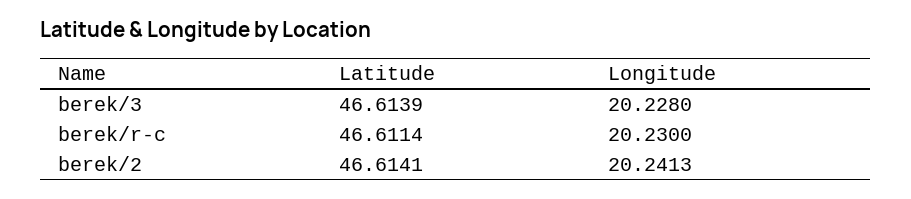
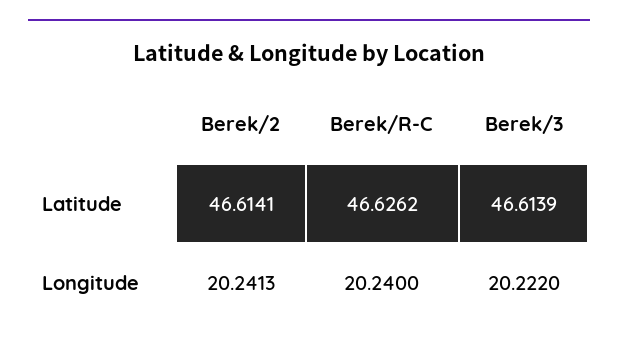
  {
    "Latitude": {
      "berek/3": 46.6139,
-     "berek/r-c": 46.6114,
+     "berek/r-c": 46.6262,
      "berek/2": 46.6141
    },
    "Longitude": {
-     "berek/3": 20.228,
+     "berek/3": 20.222,
-     "berek/r-c": 20.23,
+     "berek/r-c": 20.24,
      "berek/2": 20.2413
    }
  }

